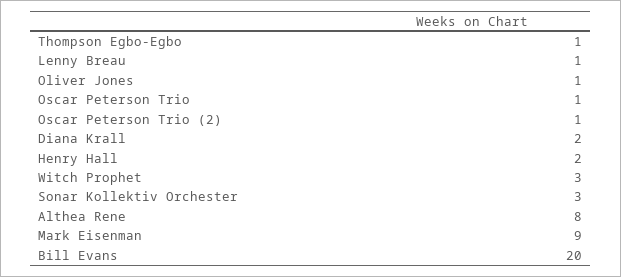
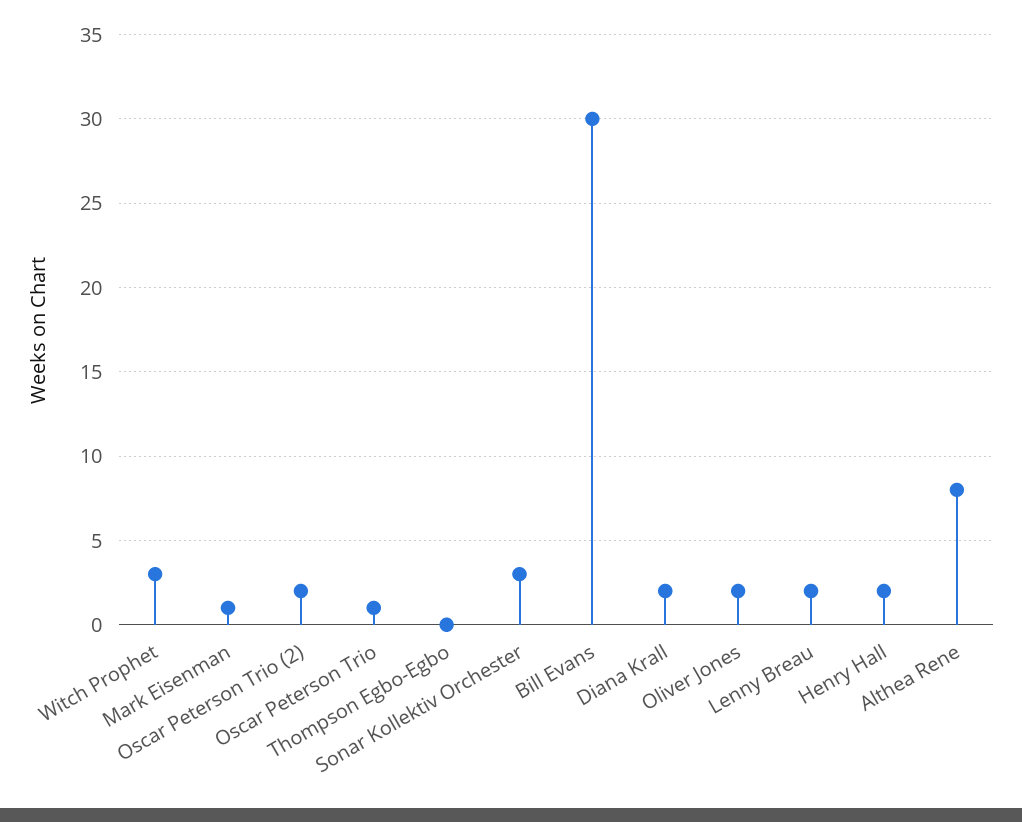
  {
-   "Thompson Egbo-Egbo": 1,
+   "Thompson Egbo-Egbo": 0,
-   "Lenny Breau": 1,
+   "Lenny Breau": 2,
-   "Oliver Jones": 1,
+   "Oliver Jones": 2,
    "Oscar Peterson Trio": 1,
-   "Oscar Peterson Trio (2)": 1,
+   "Oscar Peterson Trio (2)": 2,
    "Diana Krall": 2,
    "Henry Hall": 2,
    "Witch Prophet": 3,
    "Sonar Kollektiv Orchester": 3,
    "Althea Rene": 8,
-   "Mark Eisenman": 9,
+   "Mark Eisenman": 1,
-   "Bill Evans": 20
+   "Bill Evans": 30
  }

